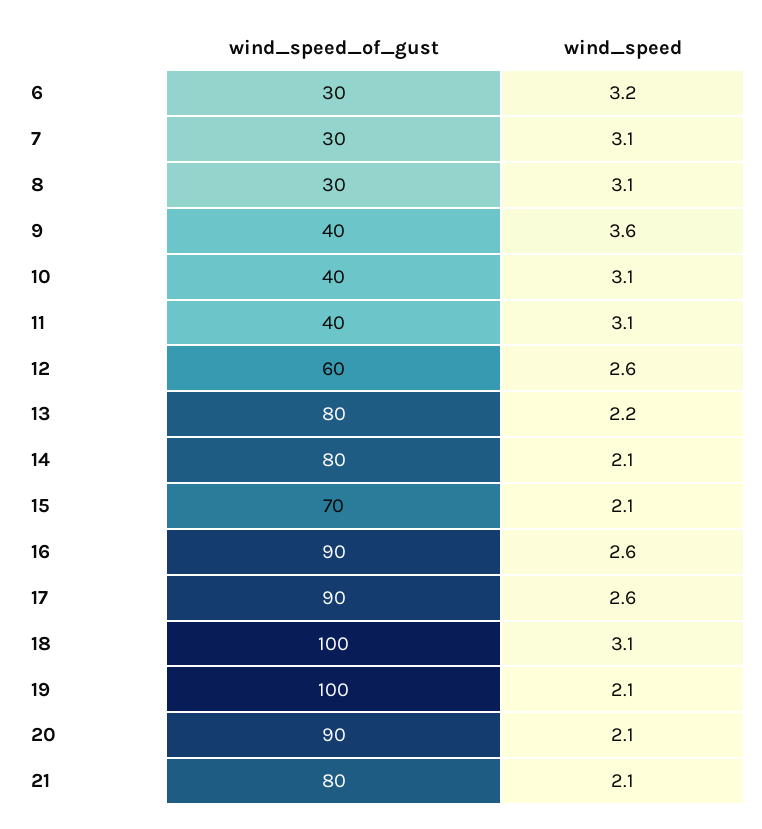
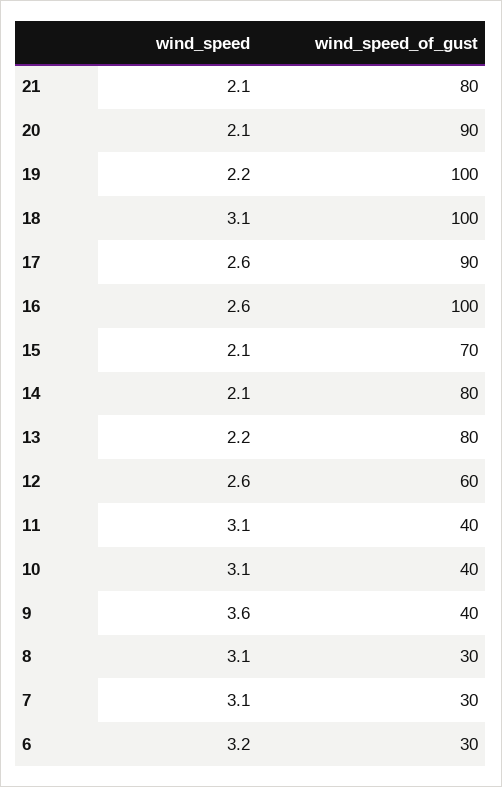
  {
    "wind_speed_of_gust": {
      "6": 30,
      "7": 30,
      "8": 30,
      "9": 40,
      "10": 40,
      "11": 40,
      "12": 60,
      "13": 80,
      "14": 80,
      "15": 70,
-     "16": 90,
+     "16": 100,
      "17": 90,
      "18": 100,
      "19": 100,
      "20": 90,
      "21": 80
    },
    "wind_speed": {
      "6": 3.2,
      "7": 3.1,
      "8": 3.1,
      "9": 3.6,
      "10": 3.1,
      "11": 3.1,
      "12": 2.6,
      "13": 2.2,
      "14": 2.1,
      "15": 2.1,
      "16": 2.6,
      "17": 2.6,
      "18": 3.1,
-     "19": 2.1,
+     "19": 2.2,
      "20": 2.1,
      "21": 2.1
    }
  }

